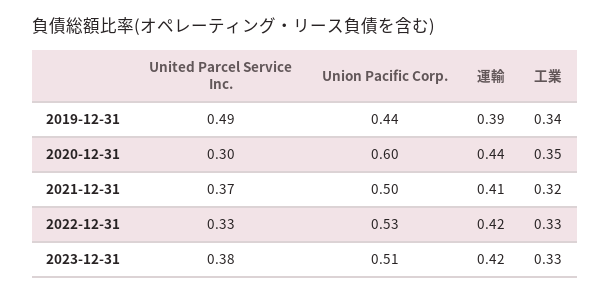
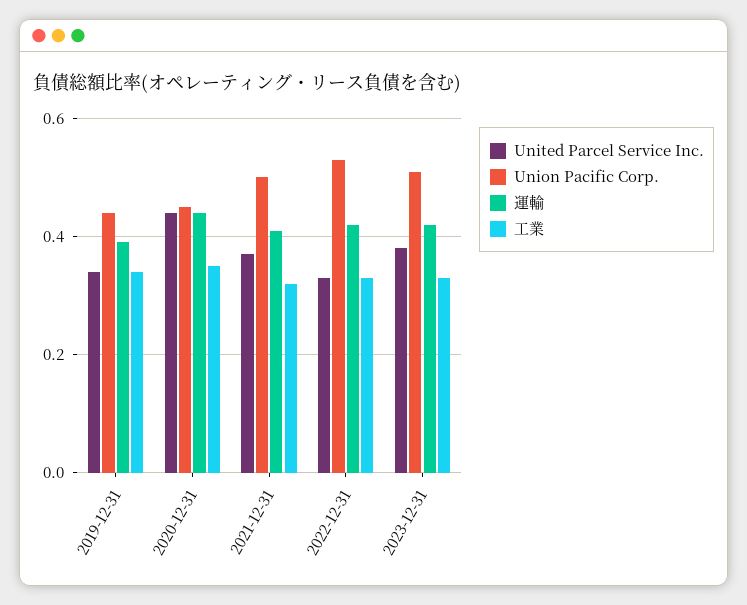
  {
    "United Parcel Service Inc.": {
-     "2019-12-31": 0.49,
+     "2019-12-31": 0.35,
-     "2020-12-31": 0.3,
+     "2020-12-31": 0.45,
      "2021-12-31": 0.37,
      "2022-12-31": 0.33,
      "2023-12-31": 0.38
    },
    "Union Pacific Corp.": {
      "2019-12-31": 0.44,
-     "2020-12-31": 0.6,
+     "2020-12-31": 0.45,
      "2021-12-31": 0.5,
      "2022-12-31": 0.53,
      "2023-12-31": 0.51
    },
    "運輸": {
      "2019-12-31": 0.39,
      "2020-12-31": 0.44,
      "2021-12-31": 0.41,
      "2022-12-31": 0.42,
      "2023-12-31": 0.42
    },
    "工業": {
      "2019-12-31": 0.34,
      "2020-12-31": 0.35,
      "2021-12-31": 0.32,
      "2022-12-31": 0.33,
      "2023-12-31": 0.33
    }
  }

